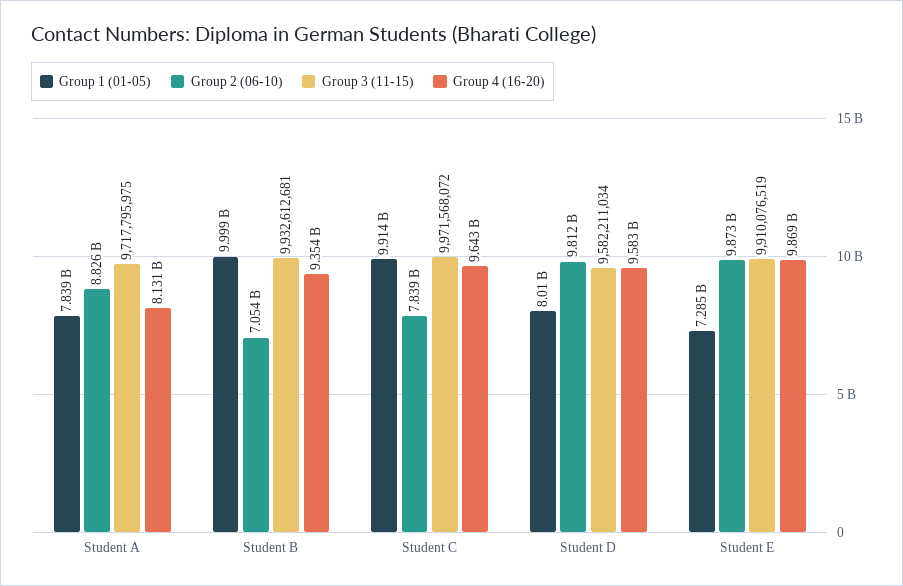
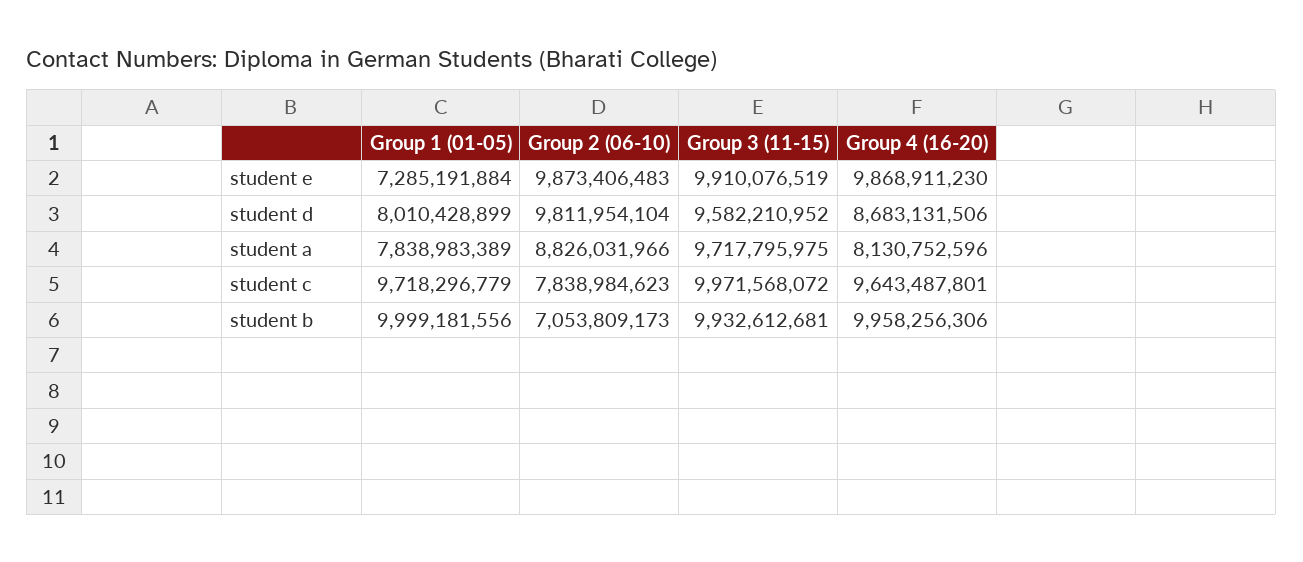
  {
    "Group 1 (01-05)": {
      "Student A": 7838983389,
      "Student B": 9999181556,
-     "Student C": 9914000000,
+     "Student C": 9718296779,
      "Student D": 8010428899,
      "Student E": 7285191884
    },
    "Group 2 (06-10)": {
      "Student A": 8826031966,
      "Student B": 7053809173,
      "Student C": 7838984623,
      "Student D": 9811954104,
      "Student E": 9873406483
    },
    "Group 3 (11-15)": {
      "Student A": 9717795975,
      "Student B": 9932612681,
      "Student C": 9971568072,
-     "Student D": 9582211034,
+     "Student D": 9582210952,
      "Student E": 9910076519
    },
    "Group 4 (16-20)": {
      "Student A": 8130752596,
-     "Student B": 9354000000,
+     "Student B": 9958256306,
      "Student C": 9643487801,
-     "Student D": 9583000000,
+     "Student D": 8683131506,
      "Student E": 9868911230
    }
  }

